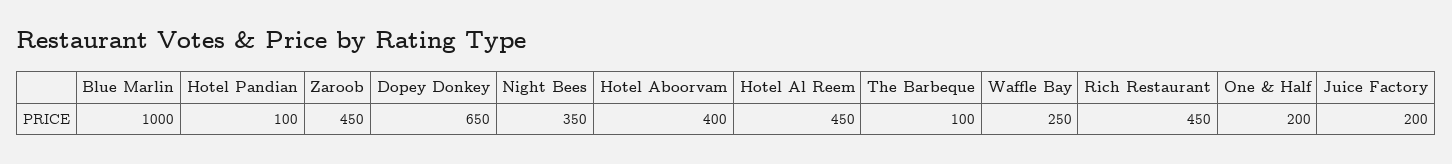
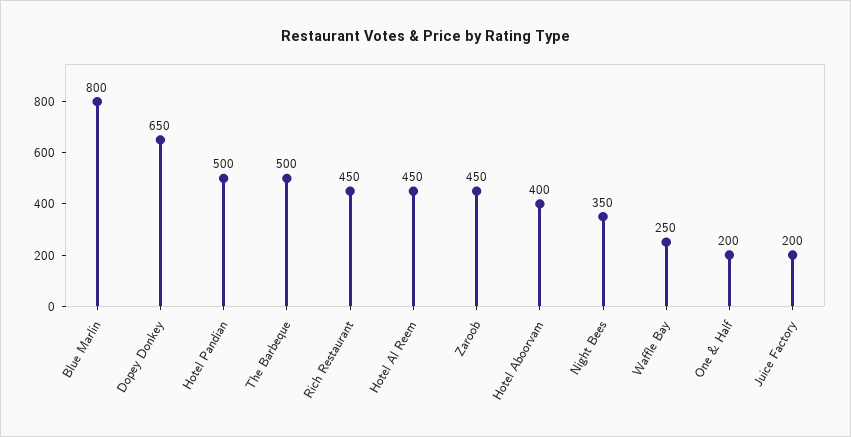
  {
-   "Blue Marlin": 1000,
+   "Blue Marlin": 800,
-   "Hotel Pandian": 100,
+   "Hotel Pandian": 500,
    "Zaroob": 450,
    "Dopey Donkey": 650,
    "Night Bees": 350,
    "Hotel Aboorvam": 400,
    "Hotel Al Reem": 450,
-   "The Barbeque": 100,
+   "The Barbeque": 500,
    "Waffle Bay": 250,
    "Rich Restaurant": 450,
    "One & Half": 200,
    "Juice Factory": 200
  }

